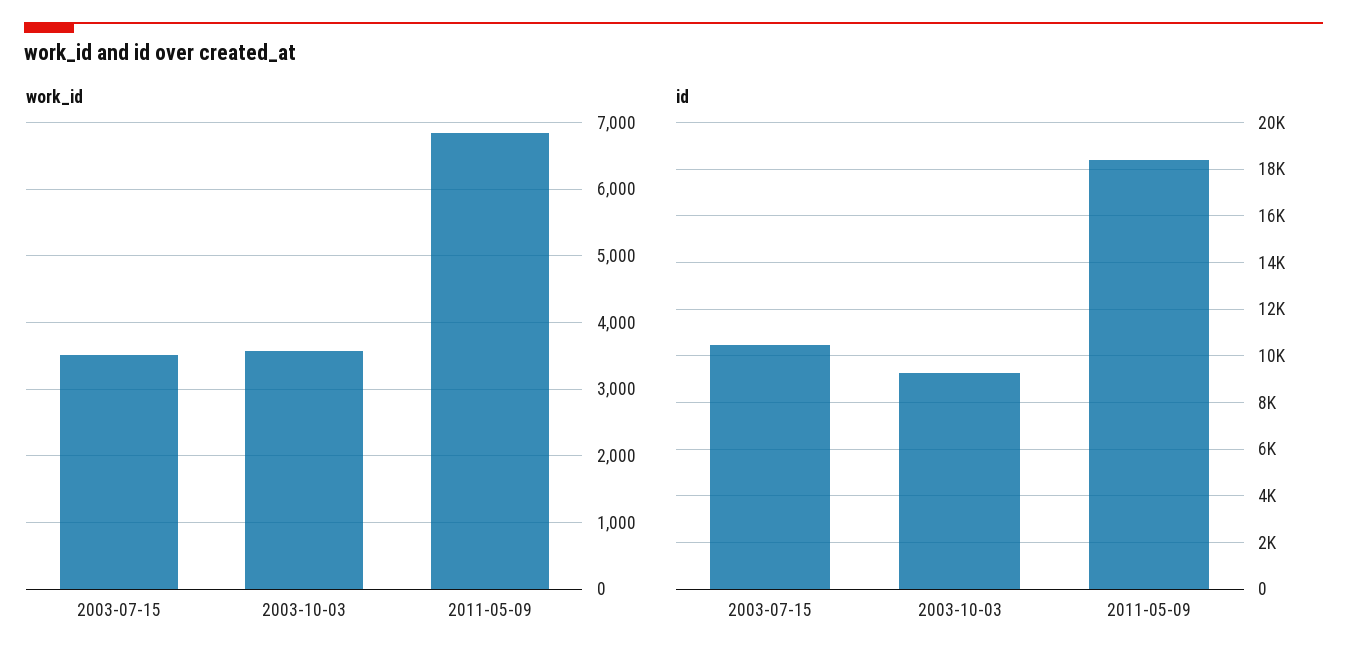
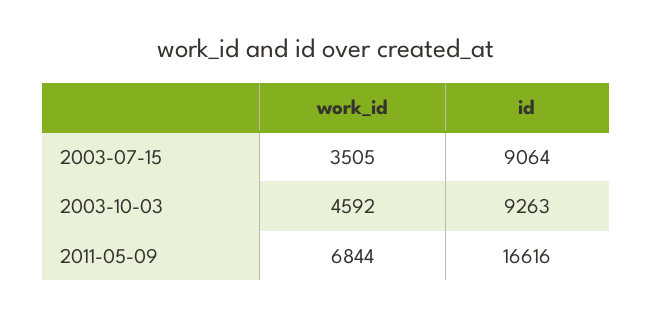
  {
    "work_id": {
      "2003-07-15": 3505,
-     "2003-10-03": 3600,
+     "2003-10-03": 4592,
      "2011-05-09": 6844
    },
    "id": {
-     "2003-07-15": 10500,
+     "2003-07-15": 9064,
      "2003-10-03": 9263,
-     "2011-05-09": 18500
+     "2011-05-09": 16616
    }
  }

